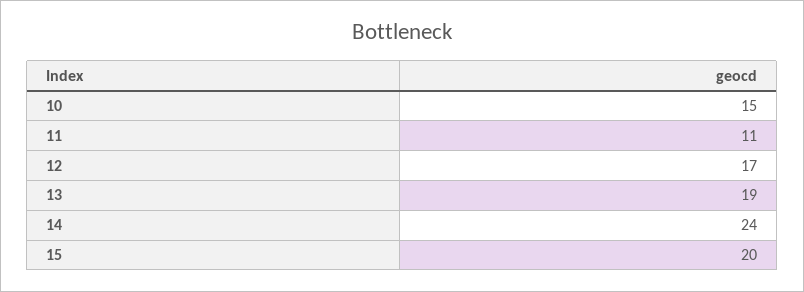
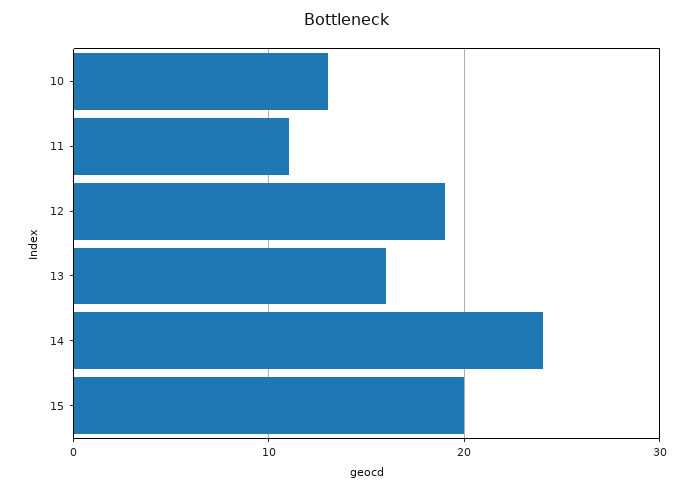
  {
-   "10": 15,
+   "10": 13,
    "11": 11,
-   "12": 17,
+   "12": 19,
-   "13": 19,
+   "13": 16,
    "14": 24,
    "15": 20
  }

